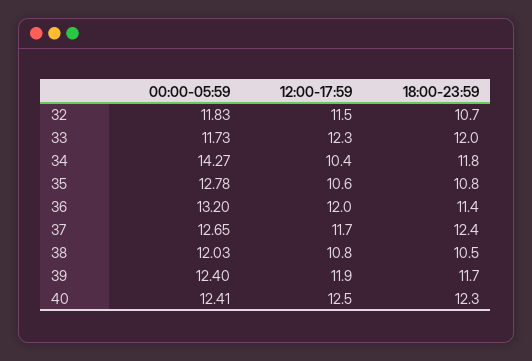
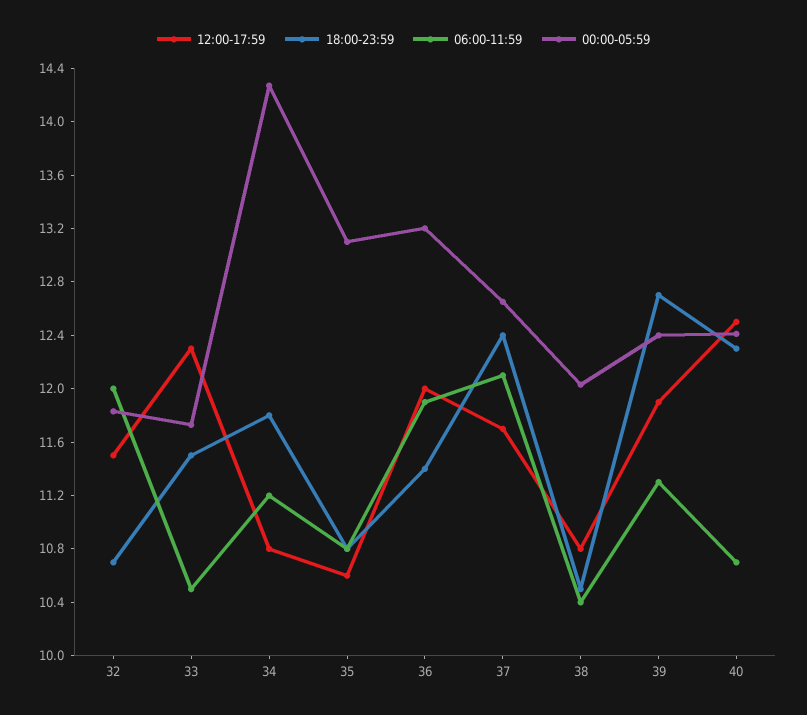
  {
    "00:00-05:59": {
      "32": 11.83,
      "33": 11.73,
      "34": 14.27,
-     "35": 12.78,
+     "35": 13.1,
      "36": 13.2,
      "37": 12.65,
      "38": 12.03,
      "39": 12.4,
      "40": 12.41
    },
    "12:00-17:59": {
      "32": 11.5,
      "33": 12.3,
-     "34": 10.4,
+     "34": 10.8,
      "35": 10.6,
      "36": 12,
      "37": 11.7,
      "38": 10.8,
      "39": 11.9,
      "40": 12.5
    },
    "18:00-23:59": {
      "32": 10.7,
-     "33": 12,
+     "33": 11.5,
      "34": 11.8,
      "35": 10.8,
      "36": 11.4,
      "37": 12.4,
      "38": 10.5,
-     "39": 11.7,
+     "39": 12.7,
      "40": 12.3
-   }
+   },
+   "06:00-11:59": {
+     "32": 12,
+     "33": 10.5,
+     "34": 11.2,
+     "35": 10.8,
+     "36": 11.9,
+     "37": 12.1,
+     "38": 10.4,
+     "39": 11.3,
+     "40": 10.7
+   }
  }

